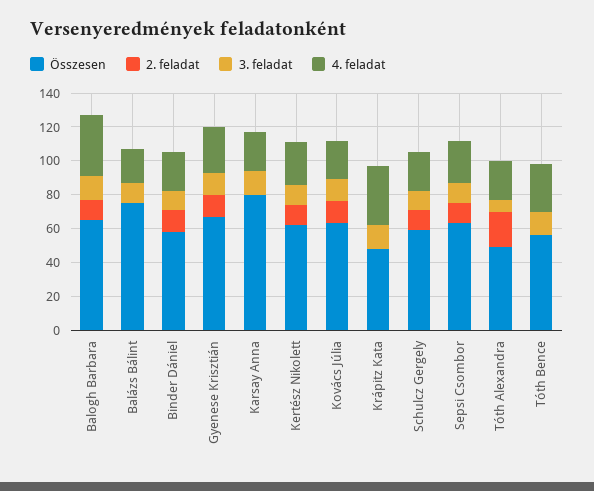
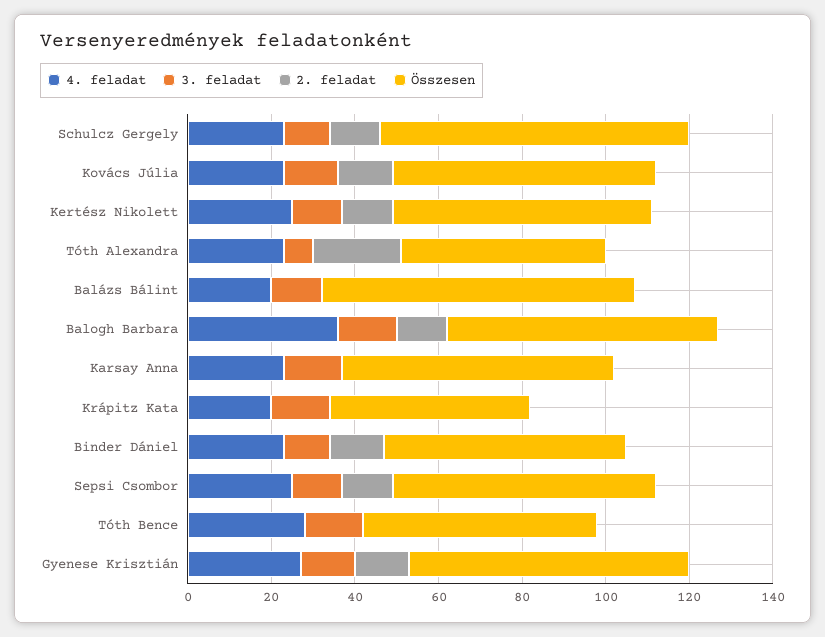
  {
    "Összesen": {
      "Balogh Barbara": 65,
      "Balázs Bálint": 75,
      "Binder Dániel": 60,
      "Gyenese Krisztián": 65,
-     "Karsay Anna": 80,
+     "Karsay Anna": 65,
      "Kertész Nikolett": 60,
      "Kovács Júlia": 65,
      "Krápitz Kata": 50,
-     "Schulcz Gergely": 60,
+     "Schulcz Gergely": 75,
      "Sepsi Csombor": 65,
      "Tóth Alexandra": 50,
      "Tóth Bence": 55
    },
    "2. feladat": {
      "Balogh Barbara": 10,
      "Balázs Bálint": 0,
      "Binder Dániel": 15,
      "Gyenese Krisztián": 15,
      "Karsay Anna": 0,
      "Kertész Nikolett": 10,
      "Kovács Júlia": 15,
      "Krápitz Kata": 0,
      "Schulcz Gergely": 10,
      "Sepsi Csombor": 10,
      "Tóth Alexandra": 20,
      "Tóth Bence": 0
    },
    "3. feladat": {
      "Balogh Barbara": 15,
      "Balázs Bálint": 10,
      "Binder Dániel": 10,
      "Gyenese Krisztián": 15,
      "Karsay Anna": 15,
      "Kertész Nikolett": 10,
      "Kovács Júlia": 15,
      "Krápitz Kata": 15,
      "Schulcz Gergely": 10,
      "Sepsi Csombor": 10,
      "Tóth Alexandra": 5,
      "Tóth Bence": 15
    },
    "4. feladat": {
      "Balogh Barbara": 35,
      "Balázs Bálint": 20,
      "Binder Dániel": 25,
      "Gyenese Krisztián": 25,
      "Karsay Anna": 25,
      "Kertész Nikolett": 25,
      "Kovács Júlia": 25,
-     "Krápitz Kata": 35,
+     "Krápitz Kata": 20,
      "Schulcz Gergely": 25,
      "Sepsi Csombor": 25,
      "Tóth Alexandra": 25,
      "Tóth Bence": 30
    }
  }

